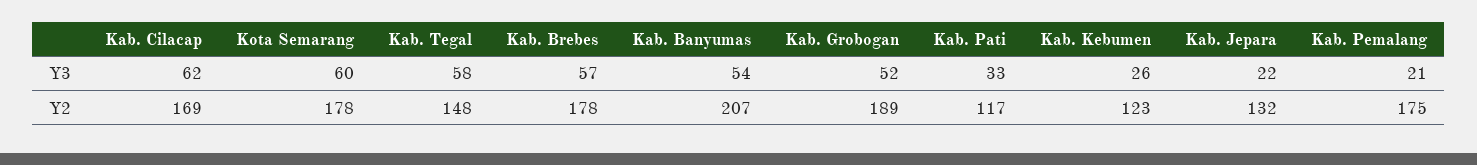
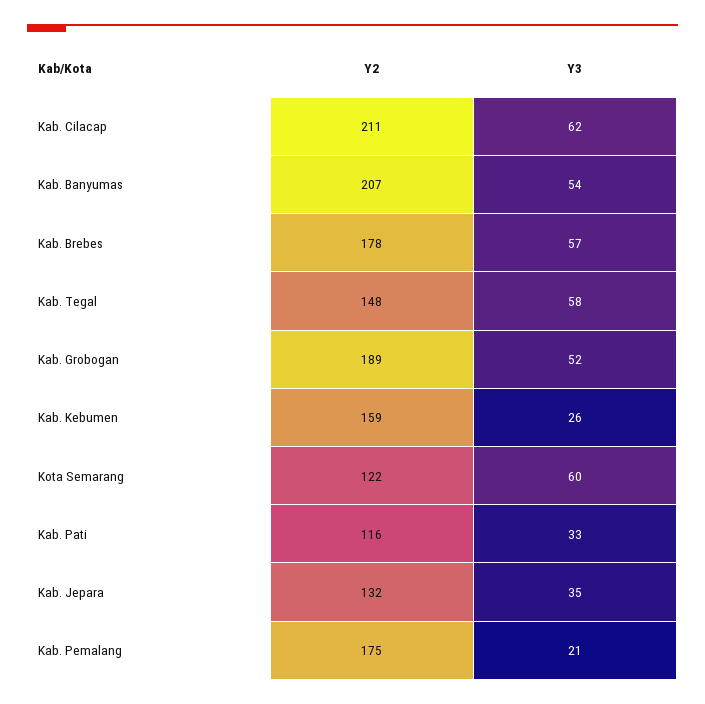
  {
    "Kab. Cilacap": {
      "Y3": 62,
-     "Y2": 169
+     "Y2": 211
    },
    "Kota Semarang": {
      "Y3": 60,
-     "Y2": 178
+     "Y2": 122
    },
    "Kab. Tegal": {
      "Y3": 58,
      "Y2": 148
    },
    "Kab. Brebes": {
      "Y3": 57,
      "Y2": 178
    },
    "Kab. Banyumas": {
      "Y3": 54,
      "Y2": 207
    },
    "Kab. Grobogan": {
      "Y3": 52,
      "Y2": 189
    },
    "Kab. Pati": {
      "Y3": 33,
-     "Y2": 117
+     "Y2": 116
    },
    "Kab. Kebumen": {
      "Y3": 26,
-     "Y2": 123
+     "Y2": 159
    },
    "Kab. Jepara": {
-     "Y3": 22,
+     "Y3": 35,
      "Y2": 132
    },
    "Kab. Pemalang": {
      "Y3": 21,
      "Y2": 175
    }
  }

